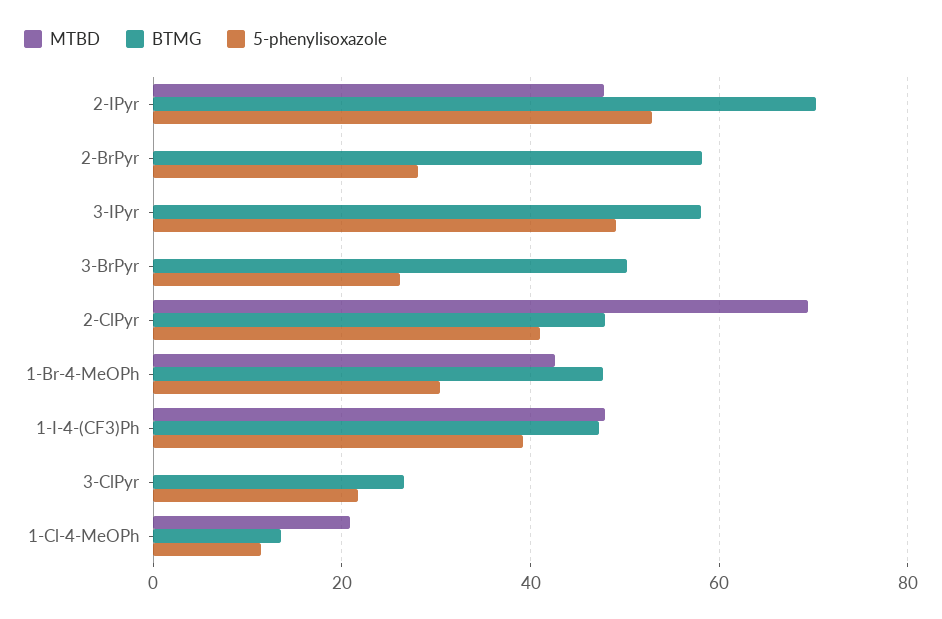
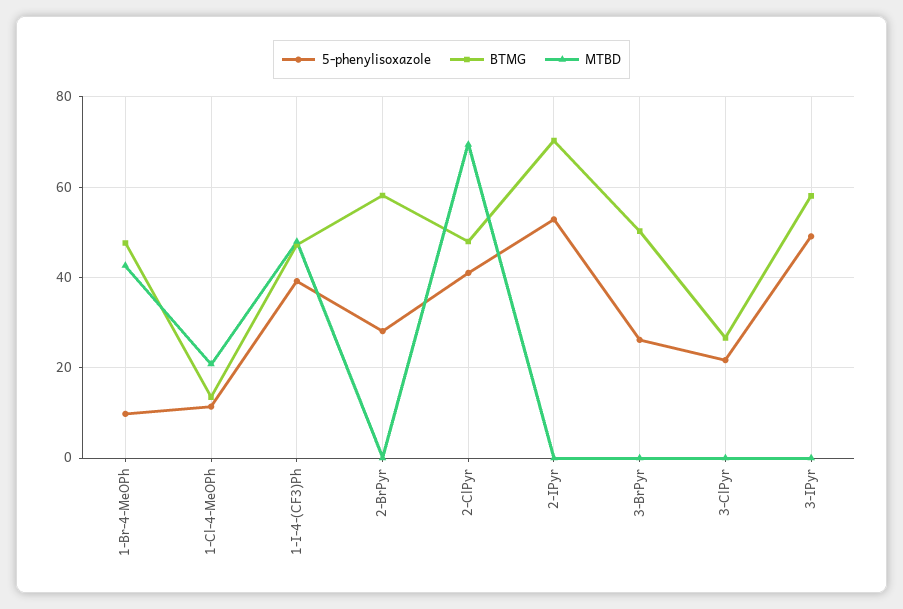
  {
    "MTBD": {
-     "2-IPyr": 48,
+     "2-IPyr": 0,
      "2-BrPyr": 0,
      "3-IPyr": 0,
      "3-BrPyr": 0,
      "2-ClPyr": 70,
      "1-Br-4-MeOPh": 42,
      "1-I-4-(CF3)Ph": 48,
      "3-ClPyr": 0,
      "1-Cl-4-MeOPh": 20
    },
    "BTMG": {
      "2-IPyr": 70,
      "2-BrPyr": 58,
      "3-IPyr": 58,
      "3-BrPyr": 50,
      "2-ClPyr": 48,
      "1-Br-4-MeOPh": 48,
      "1-I-4-(CF3)Ph": 48,
      "3-ClPyr": 26,
      "1-Cl-4-MeOPh": 14
    },
    "5-phenylisoxazole": {
      "2-IPyr": 52,
      "2-BrPyr": 28,
      "3-IPyr": 50,
      "3-BrPyr": 26,
      "2-ClPyr": 42,
-     "1-Br-4-MeOPh": 30,
+     "1-Br-4-MeOPh": 10,
      "1-I-4-(CF3)Ph": 40,
      "3-ClPyr": 22,
      "1-Cl-4-MeOPh": 12
    }
  }

